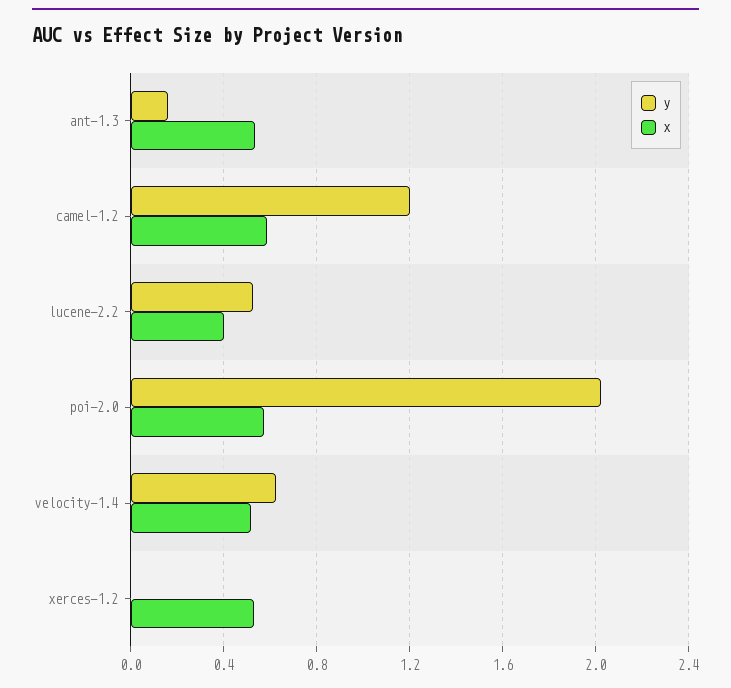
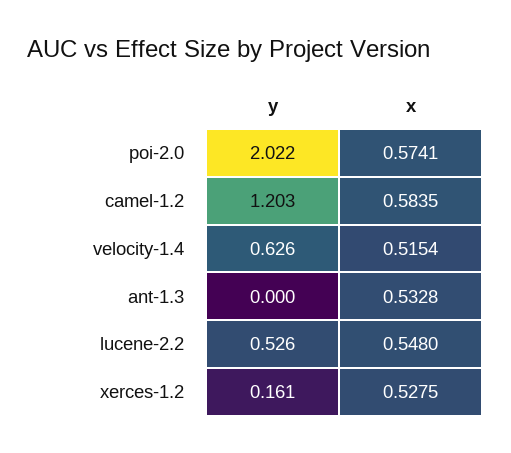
  {
    "y": {
-     "ant-1.3": 0.15,
+     "ant-1.3": 0,
      "camel-1.2": 1.203,
      "lucene-2.2": 0.526,
      "poi-2.0": 2.022,
      "velocity-1.4": 0.626,
-     "xerces-1.2": 0
+     "xerces-1.2": 0.161
    },
    "x": {
      "ant-1.3": 0.5328,
      "camel-1.2": 0.5835,
-     "lucene-2.2": 0.4,
+     "lucene-2.2": 0.548,
      "poi-2.0": 0.5741,
      "velocity-1.4": 0.5154,
      "xerces-1.2": 0.5275
    }
  }

